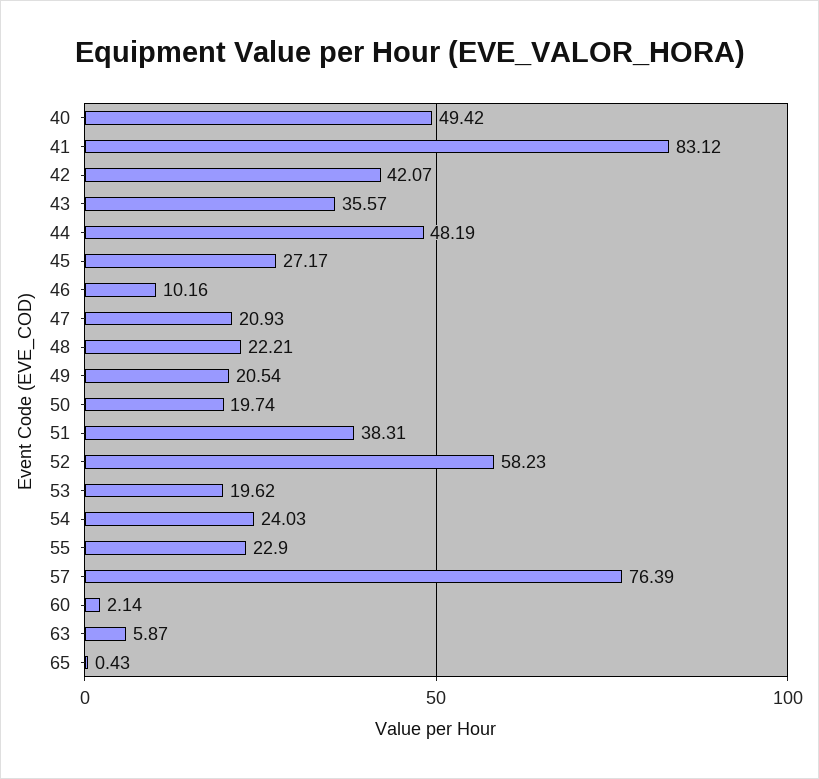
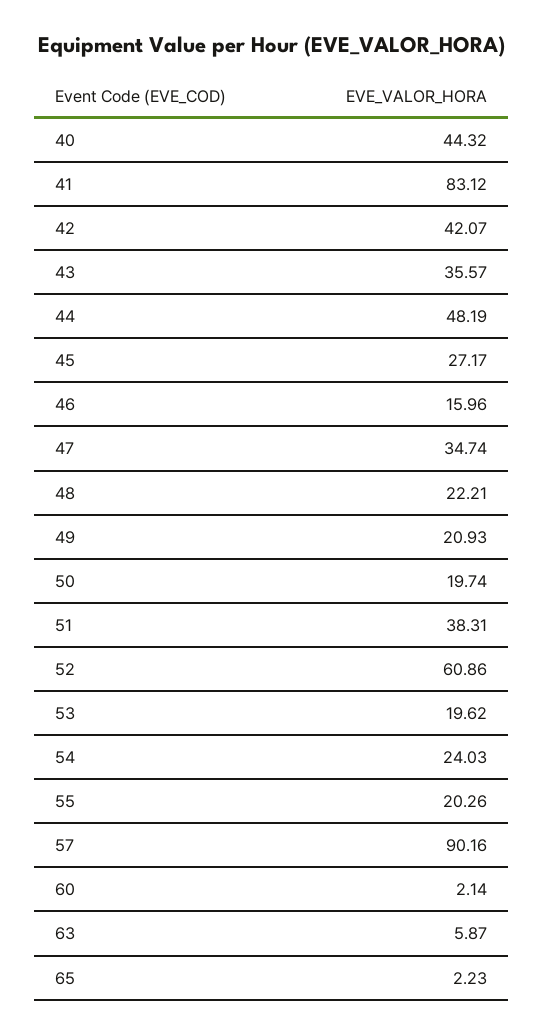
  {
-   "40": 49.42,
+   "40": 44.32,
    "41": 83.12,
    "42": 42.07,
    "43": 35.57,
    "44": 48.19,
    "45": 27.17,
-   "46": 10.16,
+   "46": 15.96,
-   "47": 20.93,
+   "47": 34.74,
    "48": 22.21,
-   "49": 20.54,
+   "49": 20.93,
    "50": 19.74,
    "51": 38.31,
-   "52": 58.23,
+   "52": 60.86,
    "53": 19.62,
    "54": 24.03,
-   "55": 22.9,
+   "55": 20.26,
-   "57": 76.39,
+   "57": 90.16,
    "60": 2.14,
    "63": 5.87,
-   "65": 0.43
+   "65": 2.23
  }

